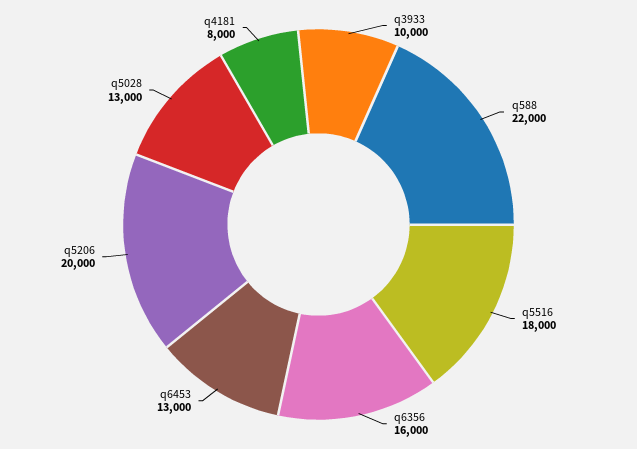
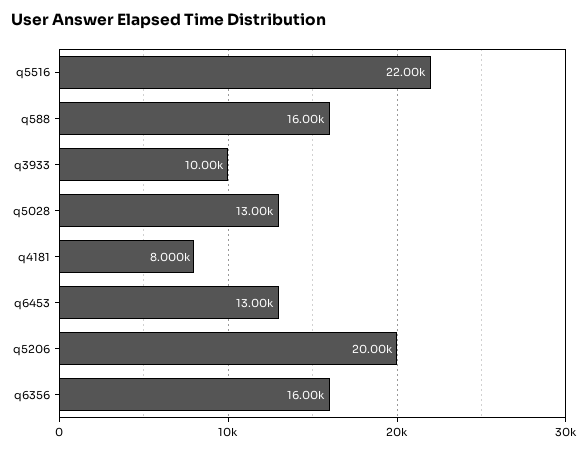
  {
    "q3933": 10000,
-   "q588": 22000,
+   "q588": 16000,
-   "q5516": 18000,
+   "q5516": 22000,
    "q6356": 16000,
    "q6453": 13000,
    "q5206": 20000,
    "q5028": 13000,
    "q4181": 8000
  }

